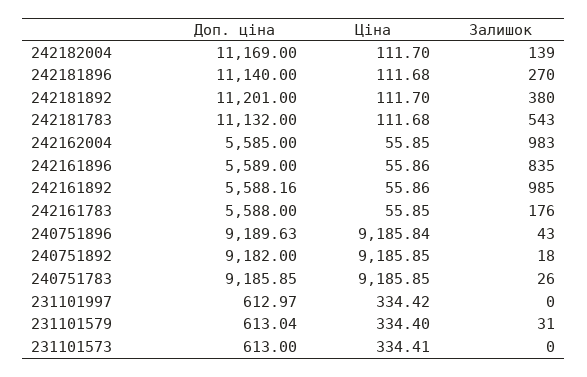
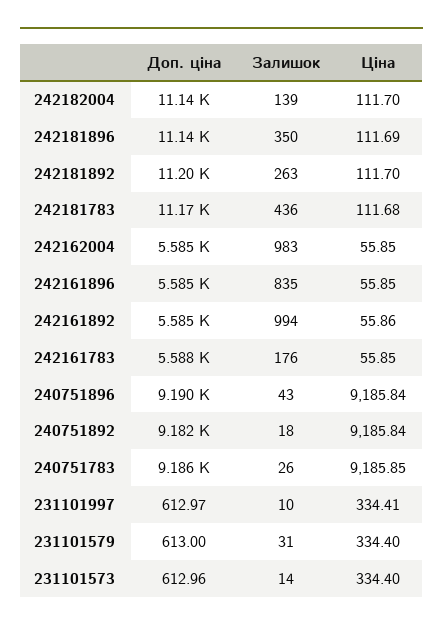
  {
    "Доп. ціна": {
-     "242182004": 11169,
+     "242182004": 11140,
      "242181896": 11140,
      "242181892": 11201,
-     "242181783": 11132,
+     "242181783": 11170,
      "242162004": 5585,
-     "242161896": 5589,
+     "242161896": 5585,
-     "242161892": 5588.16,
+     "242161892": 5585,
      "242161783": 5588,
      "240751896": 9189.63,
      "240751892": 9182,
      "240751783": 9185.85,
      "231101997": 612.97,
-     "231101579": 613.04,
+     "231101579": 613,
-     "231101573": 613
+     "231101573": 612.96
    },
    "Ціна": {
      "242182004": 111.7,
-     "242181896": 111.68,
+     "242181896": 111.69,
      "242181892": 111.7,
      "242181783": 111.68,
      "242162004": 55.85,
-     "242161896": 55.86,
+     "242161896": 55.85,
      "242161892": 55.86,
      "242161783": 55.85,
      "240751896": 9185.84,
-     "240751892": 9185.85,
+     "240751892": 9185.84,
      "240751783": 9185.85,
-     "231101997": 334.42,
+     "231101997": 334.41,
      "231101579": 334.4,
-     "231101573": 334.41
+     "231101573": 334.4
    },
    "Залишок": {
      "242182004": 139,
-     "242181896": 270,
+     "242181896": 350,
-     "242181892": 380,
+     "242181892": 263,
-     "242181783": 543,
+     "242181783": 436,
      "242162004": 983,
      "242161896": 835,
-     "242161892": 985,
+     "242161892": 994,
      "242161783": 176,
      "240751896": 43,
      "240751892": 18,
      "240751783": 26,
-     "231101997": 0,
+     "231101997": 10,
      "231101579": 31,
-     "231101573": 0
+     "231101573": 14
    }
  }

